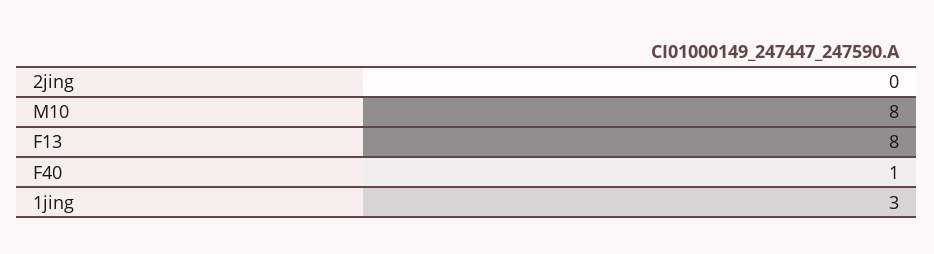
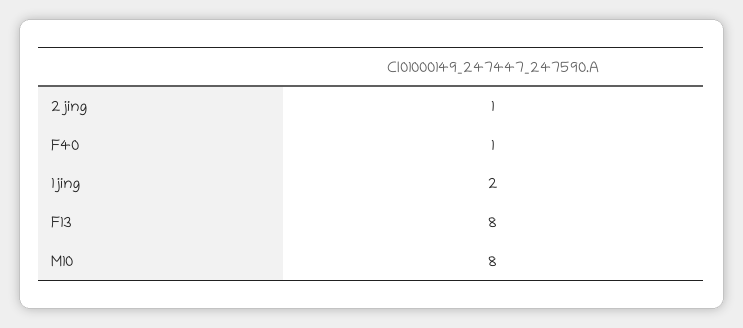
  {
-   "2jing": 0,
+   "2jing": 1,
    "M10": 8,
    "F13": 8,
    "F40": 1,
-   "1jing": 3
+   "1jing": 2
  }

